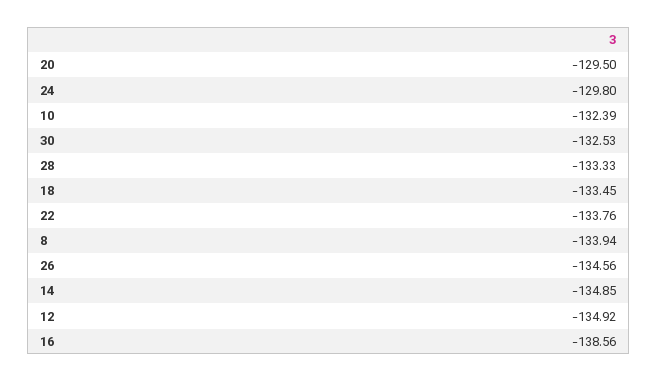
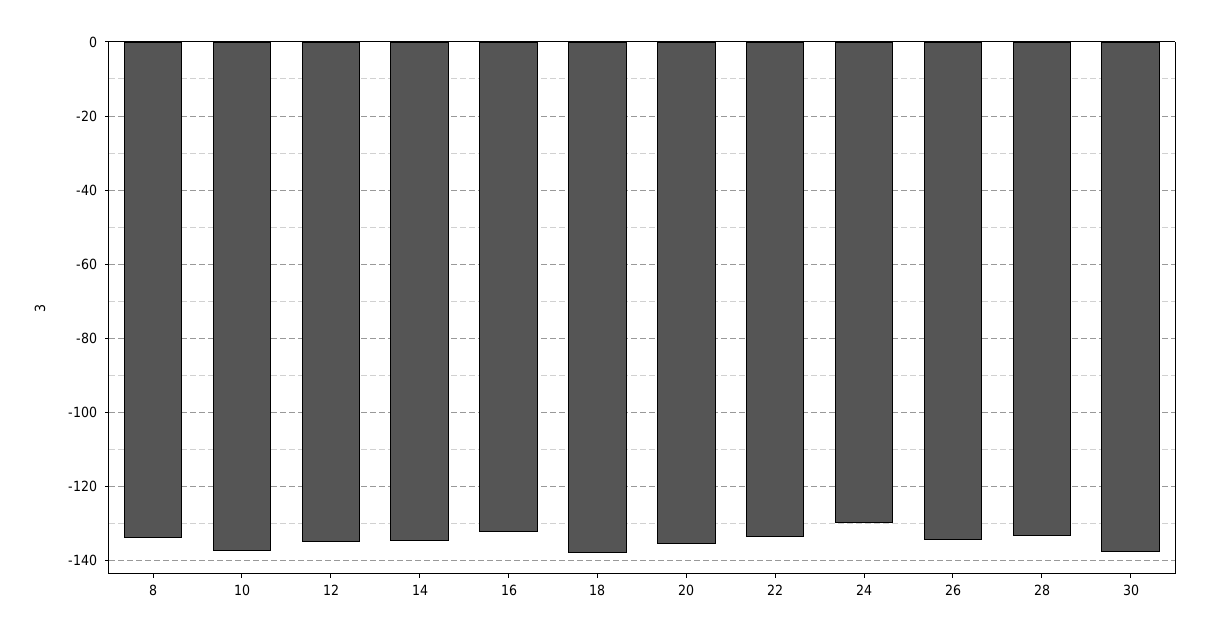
  {
-   "20": -129.5,
+   "20": -136,
    "24": -129.8,
-   "10": -132.39,
+   "10": -138,
-   "30": -132.53,
+   "30": -138,
    "28": -133.33,
-   "18": -133.45,
+   "18": -138,
    "22": -133.76,
    "8": -133.94,
    "26": -134.56,
    "14": -134.85,
    "12": -134.92,
-   "16": -138.56
+   "16": -132
  }

